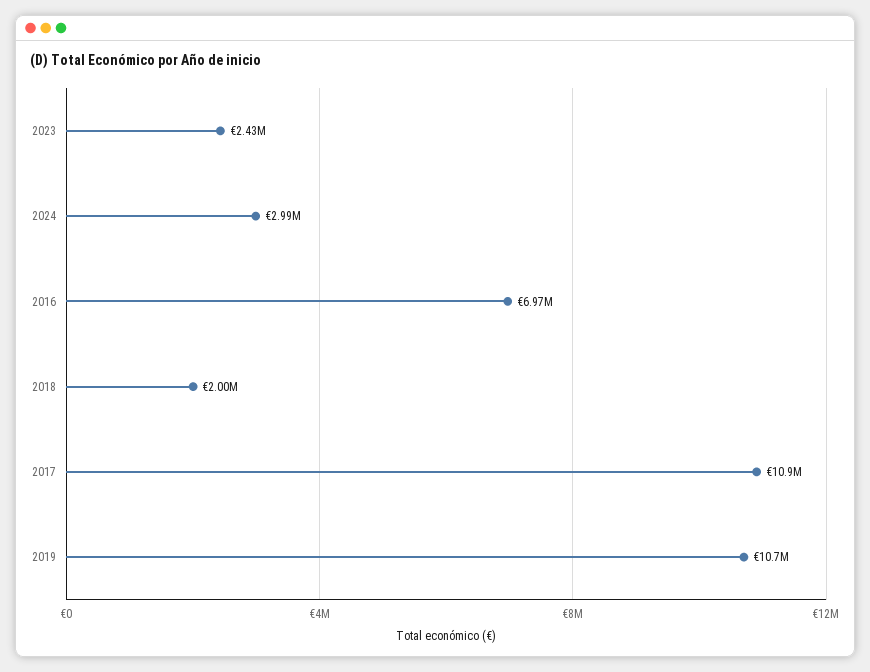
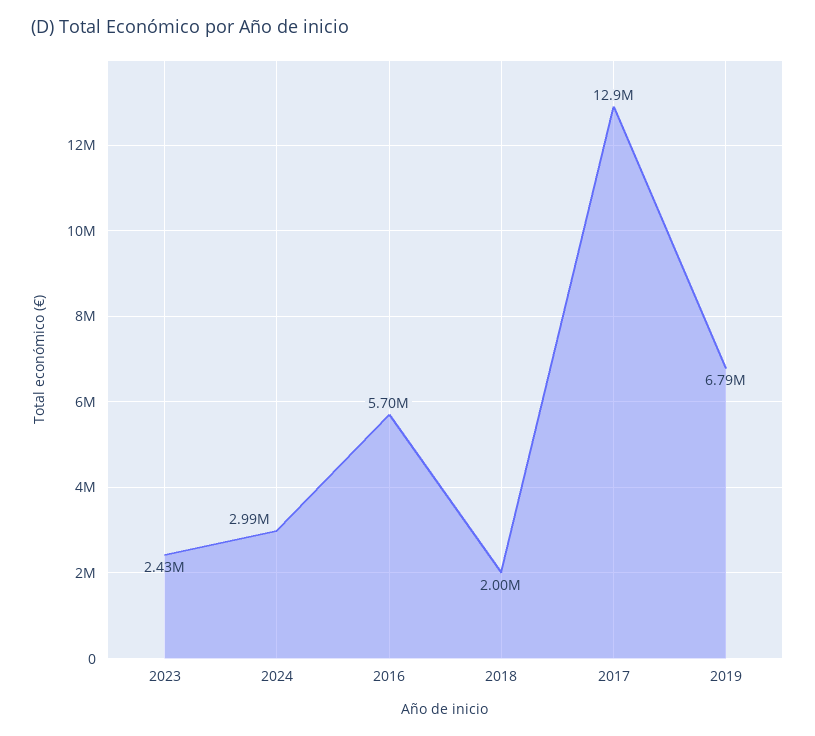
  {
    "2023": 2430000,
    "2024": 2990000,
-   "2016": 6970000,
+   "2016": 5700000,
    "2018": 2000000,
-   "2017": 10900000,
+   "2017": 12900000,
-   "2019": 10700000
+   "2019": 6790000
  }

